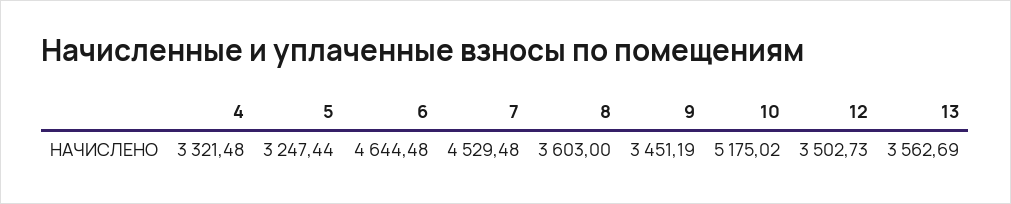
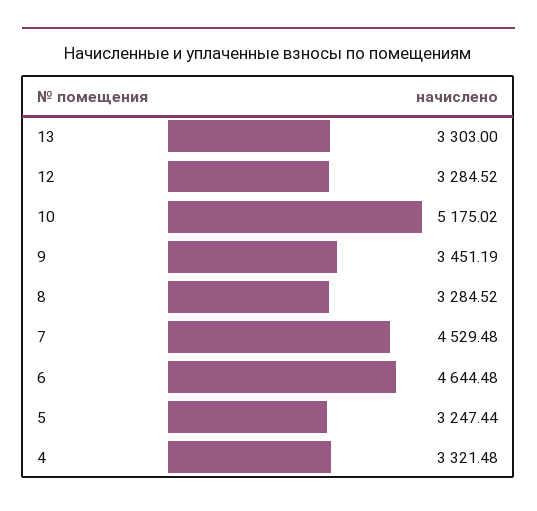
  {
    "4": 3321.48,
    "5": 3247.44,
    "6": 4644.48,
    "7": 4529.48,
-   "8": 3603,
+   "8": 3284.52,
    "9": 3451.19,
    "10": 5175.02,
-   "12": 3502.73,
+   "12": 3284.52,
-   "13": 3562.69
+   "13": 3303
  }

